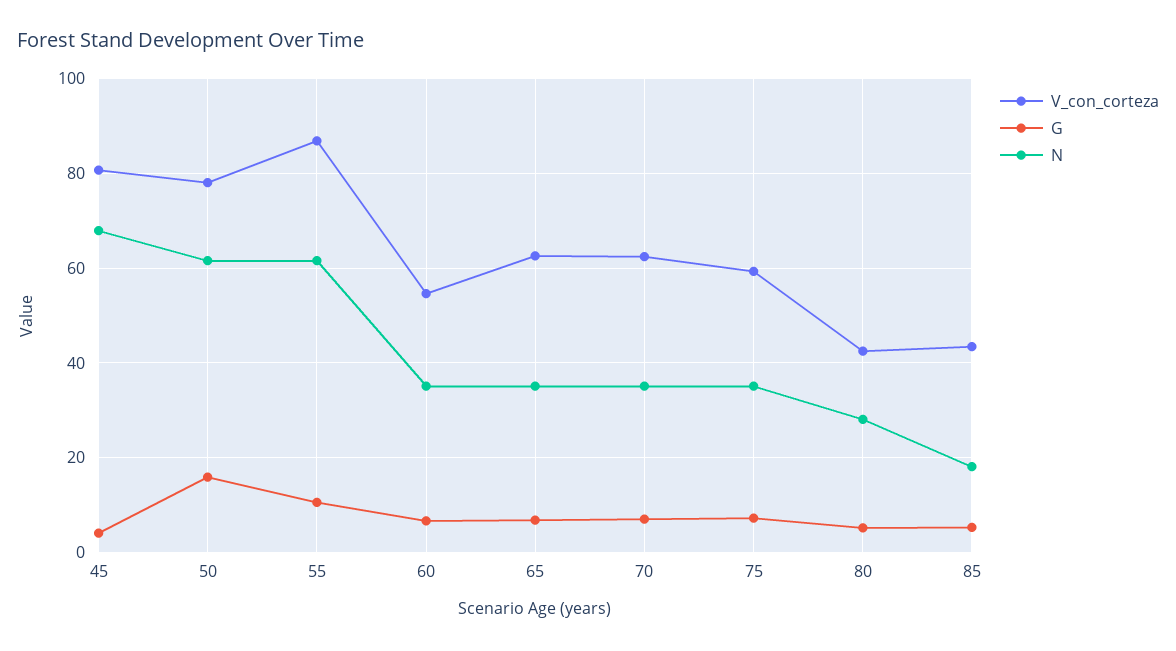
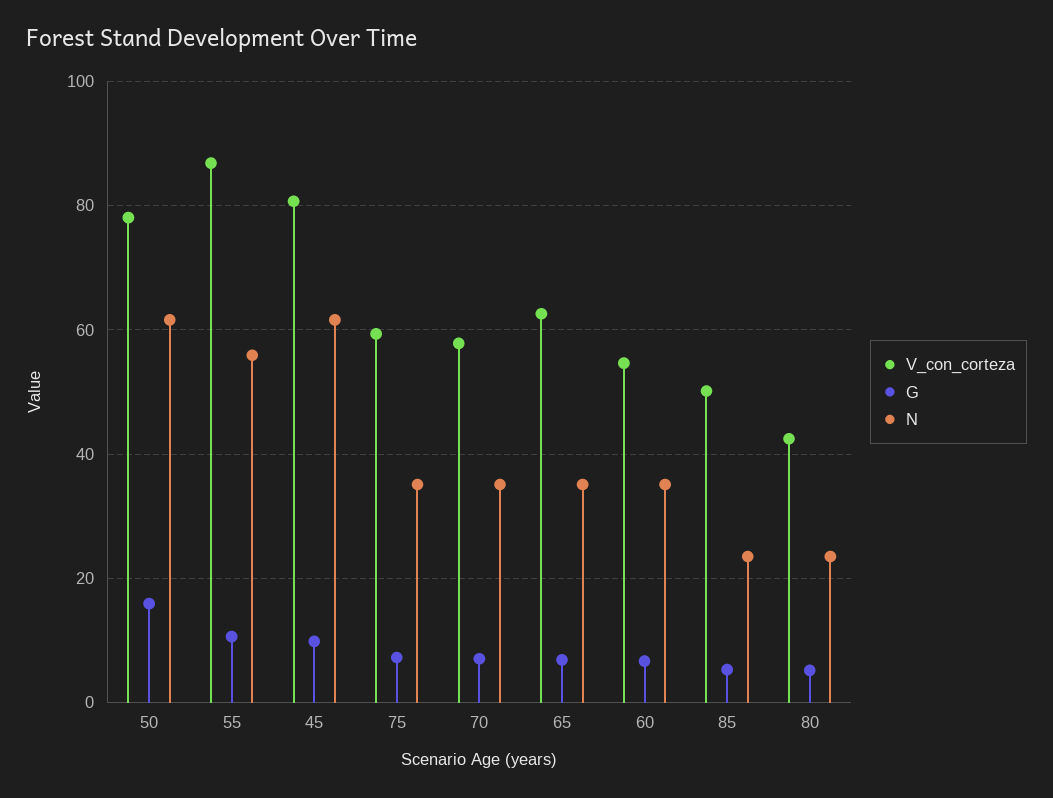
  {
    "V_con_corteza": {
      "45": 80,
      "50": 78,
      "55": 86,
      "60": 54,
      "65": 62,
-     "70": 62,
+     "70": 58,
      "75": 60,
      "80": 42,
-     "85": 44
+     "85": 50
    },
    "G": {
-     "45": 4,
+     "45": 10,
      "50": 16,
      "55": 10,
      "60": 6,
      "65": 6,
      "70": 8,
      "75": 8,
      "80": 6,
      "85": 6
    },
    "N": {
-     "45": 68,
+     "45": 62,
      "50": 62,
-     "55": 62,
+     "55": 56,
      "60": 36,
      "65": 36,
      "70": 36,
      "75": 36,
-     "80": 28,
+     "80": 24,
-     "85": 18
+     "85": 24
    }
  }

